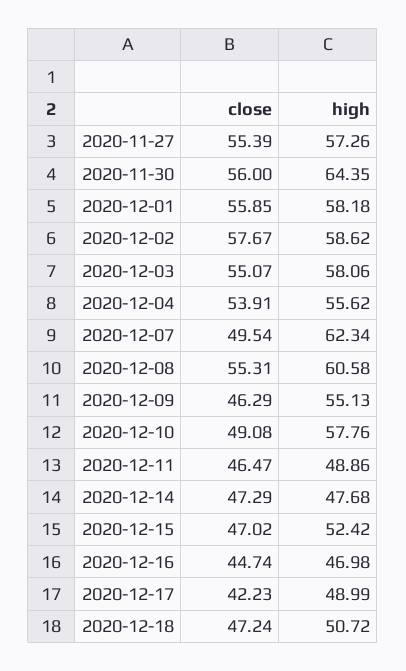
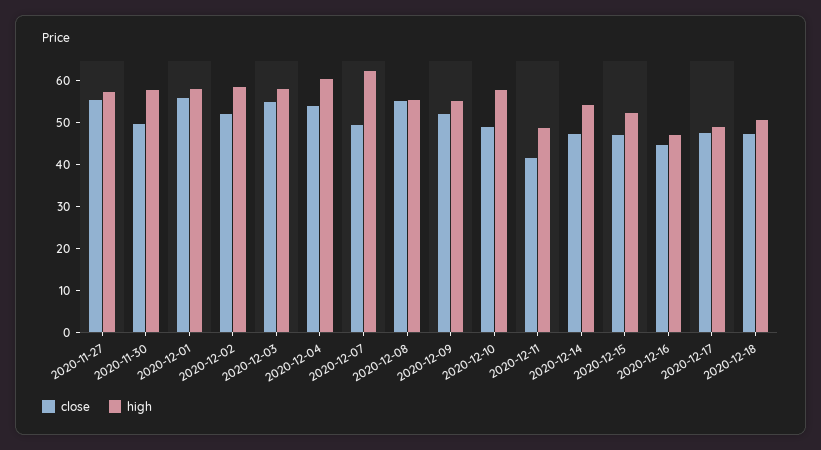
  {
    "close": {
      "2020-11-27": 55.39,
-     "2020-11-30": 56,
+     "2020-11-30": 50,
      "2020-12-01": 55.85,
-     "2020-12-02": 57.67,
+     "2020-12-02": 52,
      "2020-12-03": 55.07,
      "2020-12-04": 53.91,
      "2020-12-07": 49.54,
      "2020-12-08": 55.31,
-     "2020-12-09": 46.29,
+     "2020-12-09": 52,
      "2020-12-10": 49.08,
-     "2020-12-11": 46.47,
+     "2020-12-11": 42,
      "2020-12-14": 47.29,
      "2020-12-15": 47.02,
      "2020-12-16": 44.74,
-     "2020-12-17": 42.23,
+     "2020-12-17": 48,
      "2020-12-18": 47.24
    },
    "high": {
      "2020-11-27": 57.26,
-     "2020-11-30": 64.35,
+     "2020-11-30": 58,
      "2020-12-01": 58.18,
      "2020-12-02": 58.62,
      "2020-12-03": 58.06,
-     "2020-12-04": 55.62,
+     "2020-12-04": 60,
      "2020-12-07": 62.34,
-     "2020-12-08": 60.58,
+     "2020-12-08": 56,
      "2020-12-09": 55.13,
      "2020-12-10": 57.76,
      "2020-12-11": 48.86,
-     "2020-12-14": 47.68,
+     "2020-12-14": 54,
      "2020-12-15": 52.42,
      "2020-12-16": 46.98,
      "2020-12-17": 48.99,
      "2020-12-18": 50.72
    }
  }

